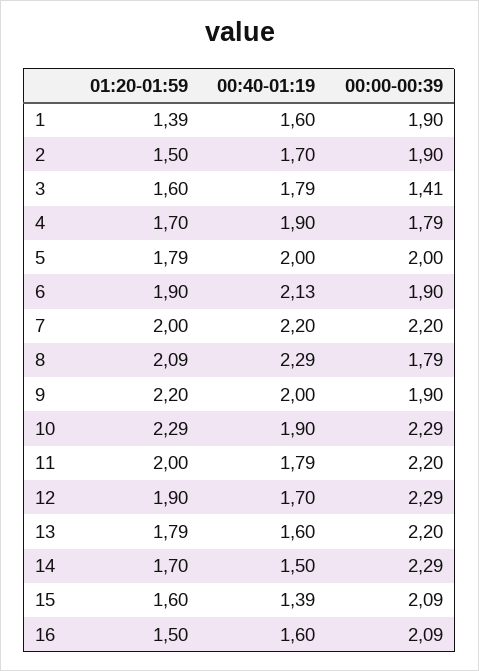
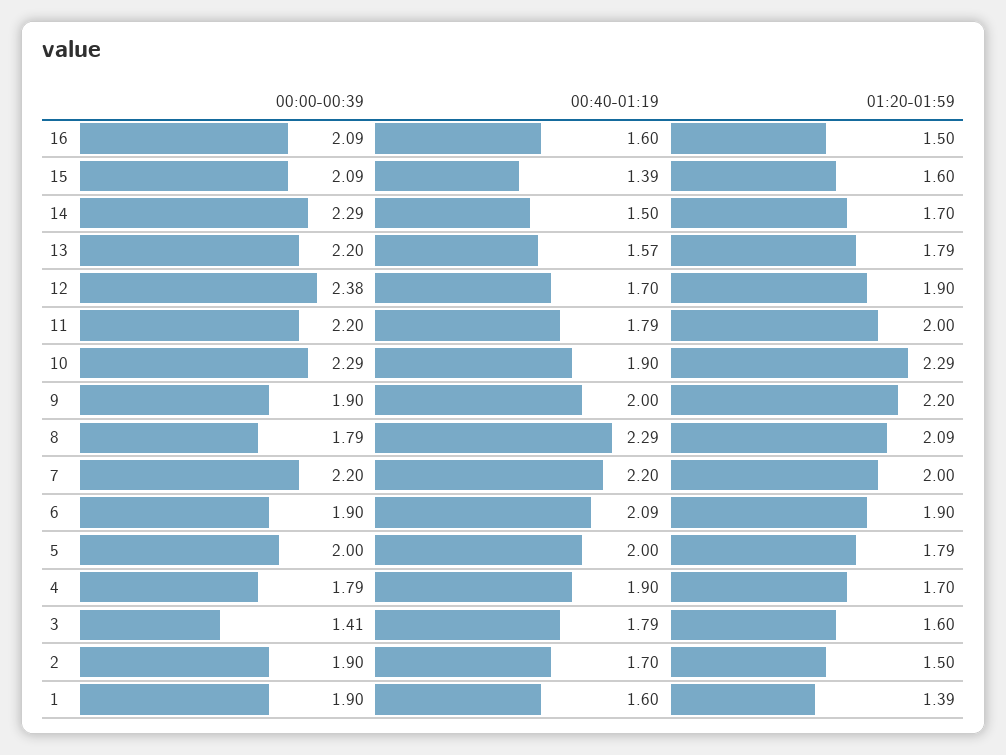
  {
    "01:20-01:59": {
      "1": 1.39,
      "2": 1.5,
      "3": 1.6,
      "4": 1.7,
      "5": 1.79,
      "6": 1.9,
      "7": 2,
      "8": 2.09,
      "9": 2.2,
      "10": 2.29,
      "11": 2,
      "12": 1.9,
      "13": 1.79,
      "14": 1.7,
      "15": 1.6,
      "16": 1.5
    },
    "00:40-01:19": {
      "1": 1.6,
      "2": 1.7,
      "3": 1.79,
      "4": 1.9,
      "5": 2,
-     "6": 2.13,
+     "6": 2.09,
      "7": 2.2,
      "8": 2.29,
      "9": 2,
      "10": 1.9,
      "11": 1.79,
      "12": 1.7,
-     "13": 1.6,
+     "13": 1.57,
      "14": 1.5,
      "15": 1.39,
      "16": 1.6
    },
    "00:00-00:39": {
      "1": 1.9,
      "2": 1.9,
      "3": 1.41,
      "4": 1.79,
      "5": 2,
      "6": 1.9,
      "7": 2.2,
      "8": 1.79,
      "9": 1.9,
      "10": 2.29,
      "11": 2.2,
-     "12": 2.29,
+     "12": 2.38,
      "13": 2.2,
      "14": 2.29,
      "15": 2.09,
      "16": 2.09
    }
  }

